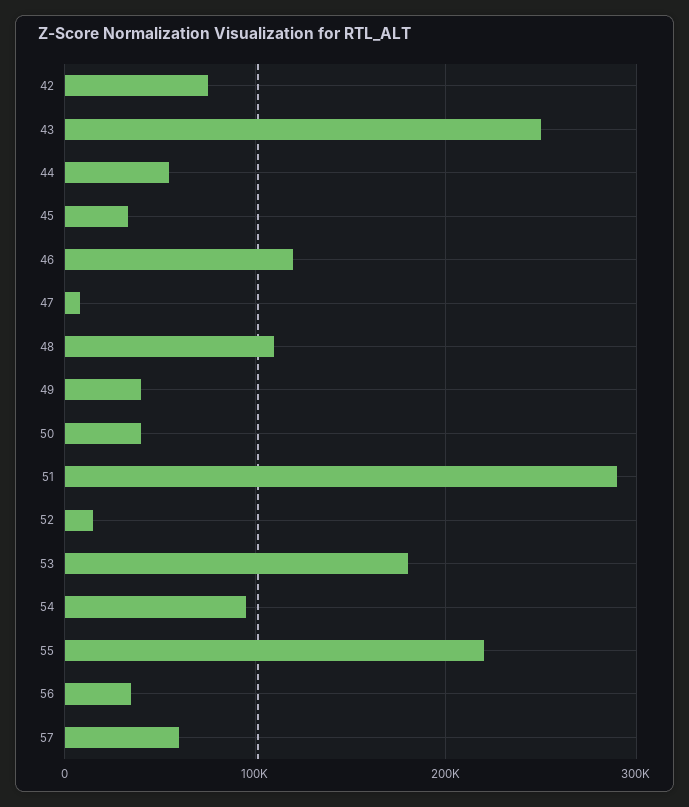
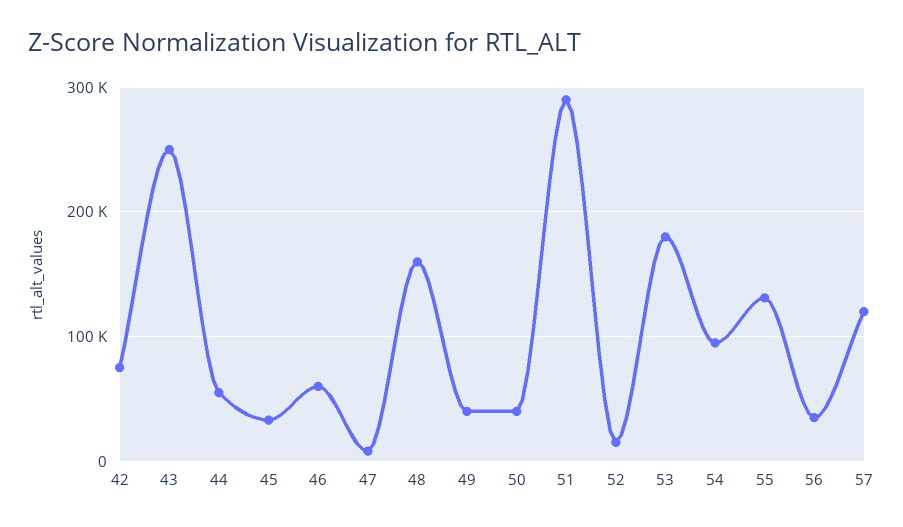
  {
    "42": 80000,
    "43": 250000,
    "44": 60000,
    "45": 30000,
-   "46": 120000,
+   "46": 60000,
    "47": 10000,
-   "48": 110000,
+   "48": 160000,
    "49": 40000,
    "50": 40000,
    "51": 290000,
    "52": 20000,
    "53": 180000,
    "54": 100000,
-   "55": 220000,
+   "55": 130000,
    "56": 40000,
-   "57": 60000
+   "57": 120000
  }

